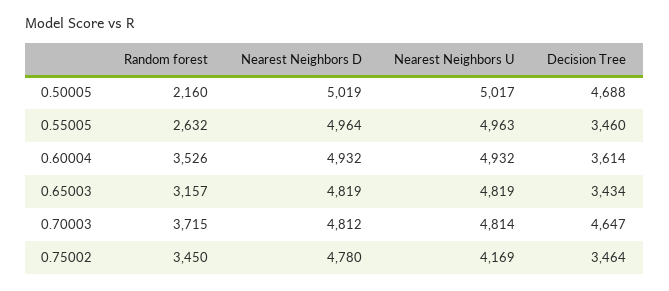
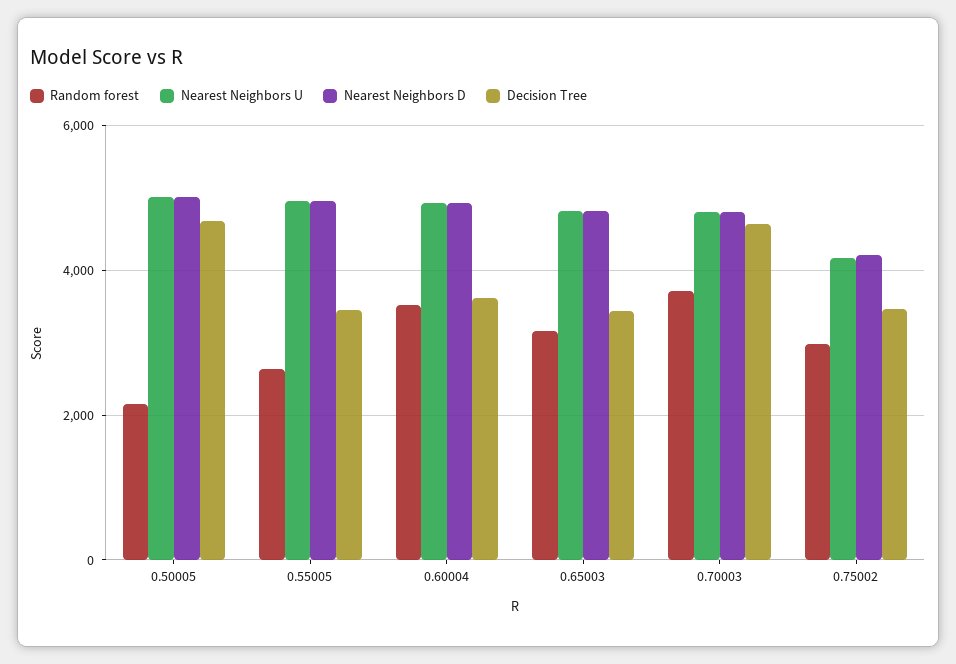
  {
    "Random forest": {
      "0.50005": 2160,
      "0.55005": 2632,
      "0.60004": 3526,
      "0.65003": 3157,
      "0.70003": 3715,
-     "0.75002": 3450
+     "0.75002": 3000
    },
    "Nearest Neighbors D": {
      "0.50005": 5019,
      "0.55005": 4964,
      "0.60004": 4932,
      "0.65003": 4819,
      "0.70003": 4812,
-     "0.75002": 4780
+     "0.75002": 4200
    },
    "Nearest Neighbors U": {
      "0.50005": 5017,
      "0.55005": 4963,
      "0.60004": 4932,
      "0.65003": 4819,
      "0.70003": 4814,
      "0.75002": 4169
    },
    "Decision Tree": {
      "0.50005": 4688,
      "0.55005": 3460,
      "0.60004": 3614,
      "0.65003": 3434,
      "0.70003": 4647,
      "0.75002": 3464
    }
  }

